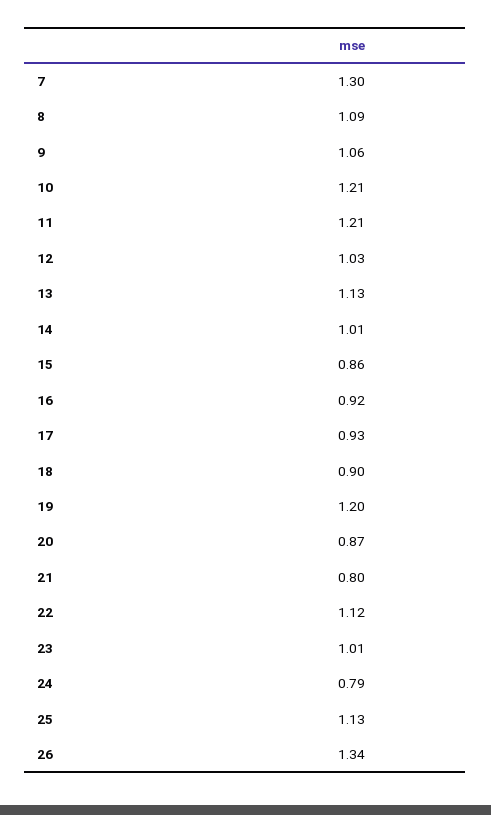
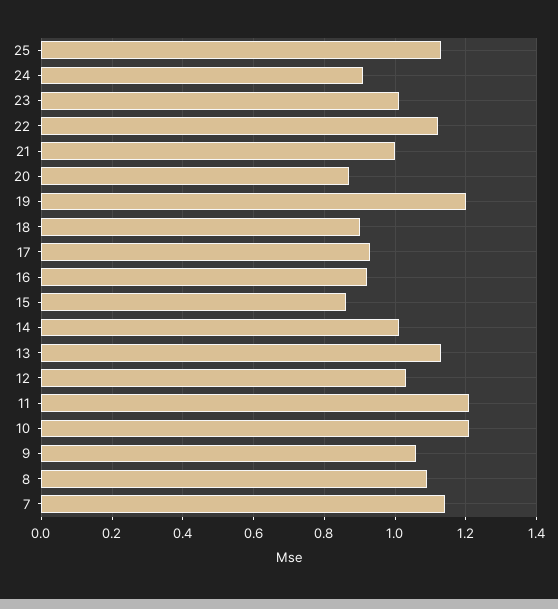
  {
-   "7": 1.3,
+   "7": 1.15,
    "8": 1.09,
    "9": 1.06,
    "10": 1.21,
    "11": 1.21,
    "12": 1.03,
    "13": 1.13,
    "14": 1.01,
    "15": 0.86,
    "16": 0.92,
    "17": 0.93,
    "18": 0.9,
    "19": 1.2,
    "20": 0.87,
-   "21": 0.8,
+   "21": 1,
    "22": 1.12,
    "23": 1.01,
-   "24": 0.79,
+   "24": 0.9,
-   "25": 1.13,
+   "25": 1.13
-   "26": 1.34
  }

